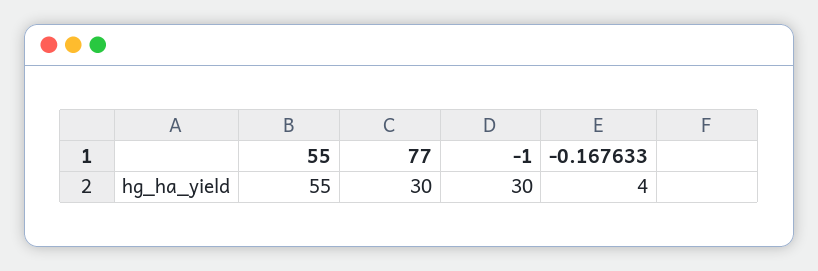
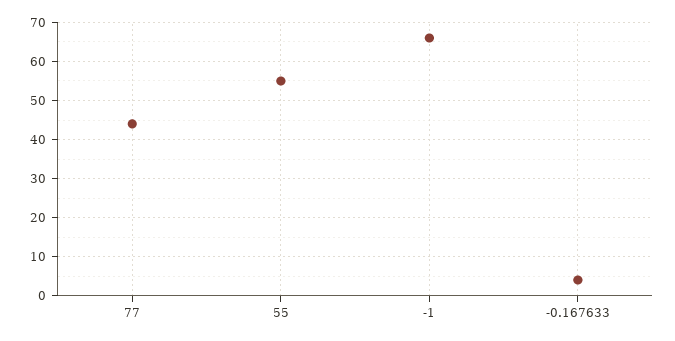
  {
    "55": 55,
-   "77": 30,
+   "77": 45,
-   "-1": 30,
+   "-1": 65,
    "-0.167633": 4
  }

